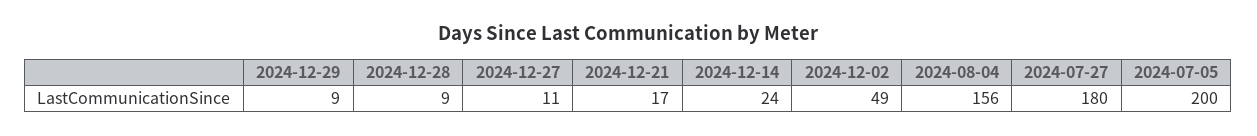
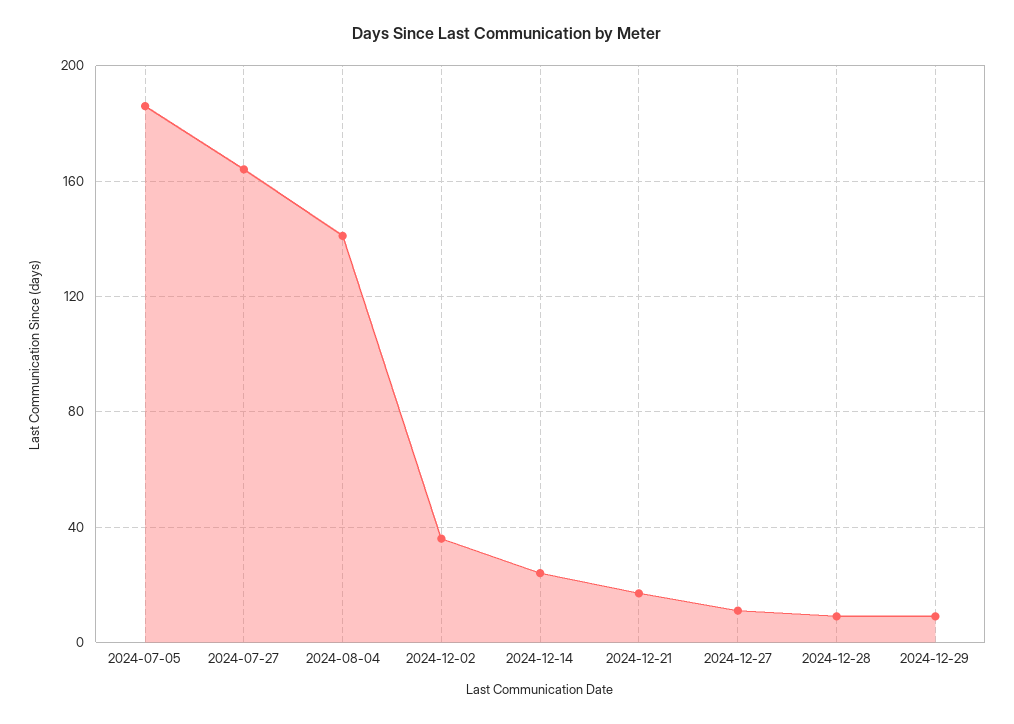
  {
    "2024-12-29": 9,
    "2024-12-28": 9,
    "2024-12-27": 11,
    "2024-12-21": 17,
    "2024-12-14": 24,
-   "2024-12-02": 49,
+   "2024-12-02": 35,
-   "2024-08-04": 156,
+   "2024-08-04": 140,
-   "2024-07-27": 180,
+   "2024-07-27": 165,
-   "2024-07-05": 200
+   "2024-07-05": 185
  }

